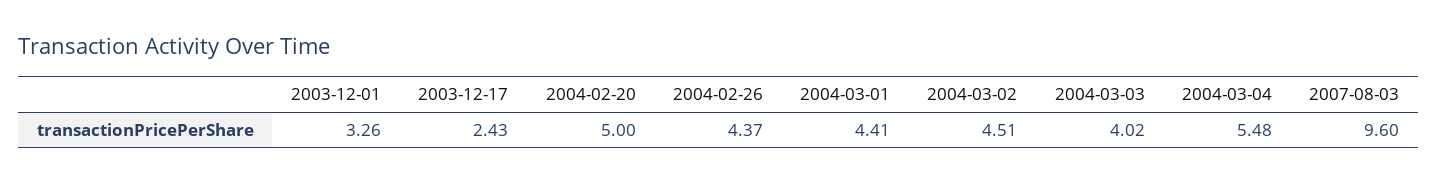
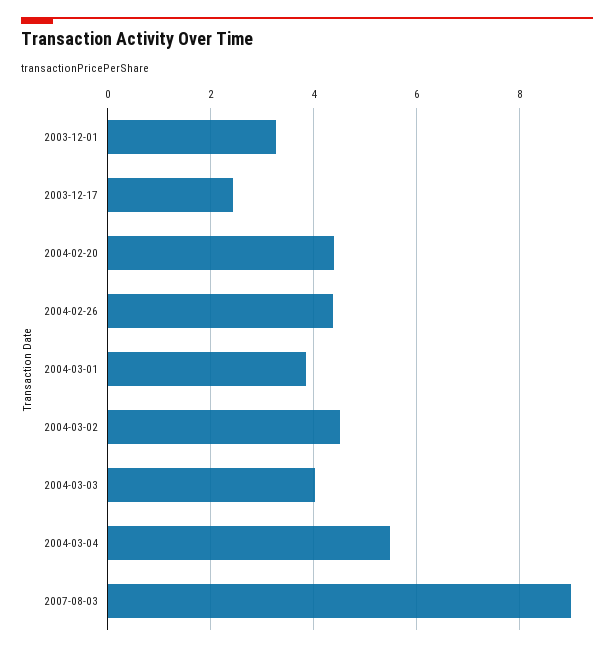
  {
    "2003-12-01": 3.26,
    "2003-12-17": 2.43,
-   "2004-02-20": 5,
+   "2004-02-20": 4.4,
    "2004-02-26": 4.37,
-   "2004-03-01": 4.41,
+   "2004-03-01": 3.8,
    "2004-03-02": 4.51,
    "2004-03-03": 4.02,
    "2004-03-04": 5.48,
-   "2007-08-03": 9.6
+   "2007-08-03": 9
  }

